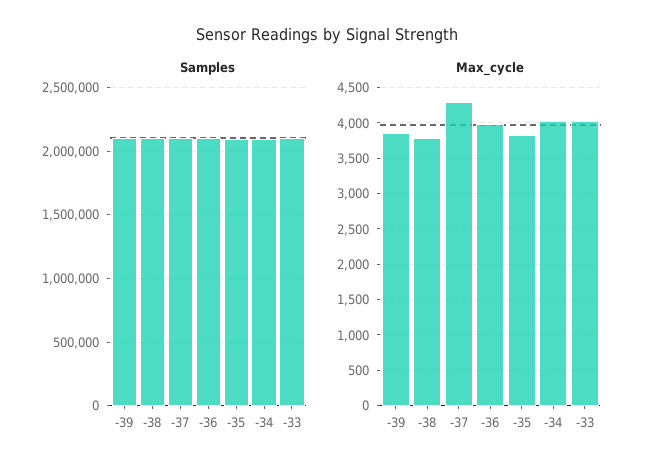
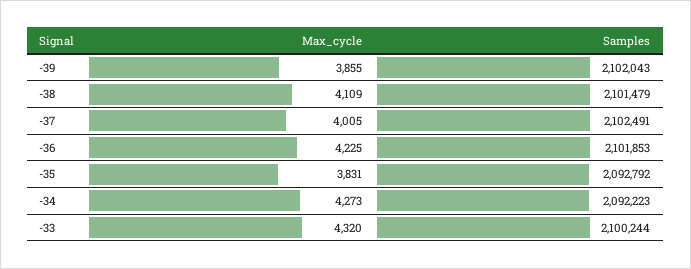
  {
    "Samples": {
      "-39": 2102043,
      "-38": 2101479,
      "-37": 2102491,
      "-36": 2101853,
      "-35": 2092792,
      "-34": 2092223,
      "-33": 2100244
    },
    "Max_cycle": {
      "-39": 3855,
-     "-38": 3800,
+     "-38": 4109,
-     "-37": 4300,
+     "-37": 4005,
-     "-36": 4000,
+     "-36": 4225,
      "-35": 3831,
-     "-34": 4000,
+     "-34": 4273,
-     "-33": 4000
+     "-33": 4320
    }
  }

